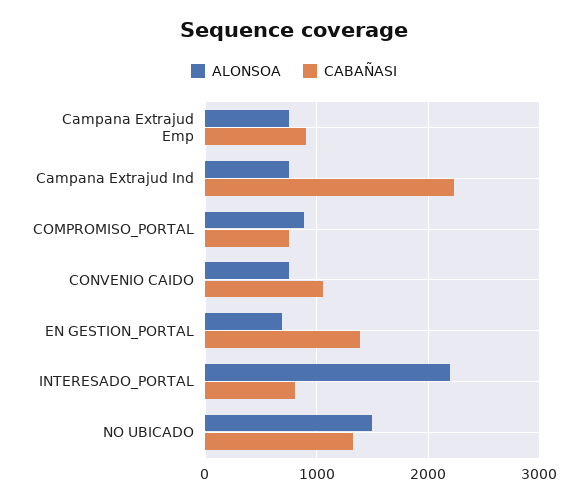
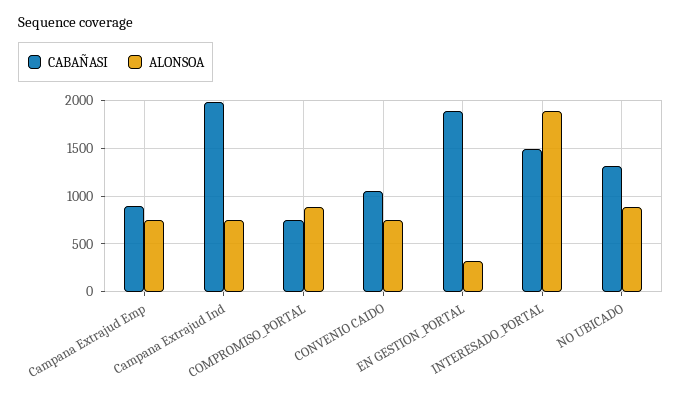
  {
    "ALONSOA": {
      "Campana Extrajud Emp": 800,
      "Campana Extrajud Ind": 800,
      "COMPROMISO_PORTAL": 900,
      "CONVENIO CAIDO": 800,
-     "EN GESTION_PORTAL": 700,
+     "EN GESTION_PORTAL": 300,
-     "INTERESADO_PORTAL": 2200,
+     "INTERESADO_PORTAL": 1900,
-     "NO UBICADO": 1500
+     "NO UBICADO": 900
    },
    "CABAÑASI": {
      "Campana Extrajud Emp": 900,
-     "Campana Extrajud Ind": 2200,
+     "Campana Extrajud Ind": 2000,
      "COMPROMISO_PORTAL": 800,
      "CONVENIO CAIDO": 1100,
-     "EN GESTION_PORTAL": 1400,
+     "EN GESTION_PORTAL": 1900,
-     "INTERESADO_PORTAL": 800,
+     "INTERESADO_PORTAL": 1500,
      "NO UBICADO": 1300
    }
  }

